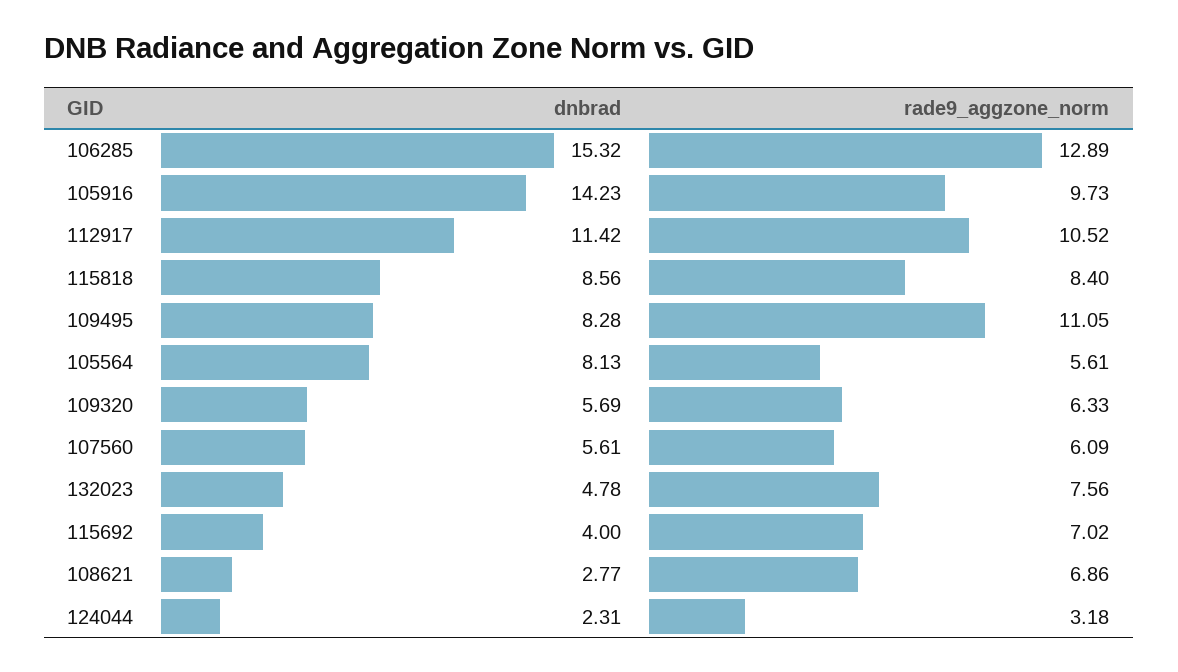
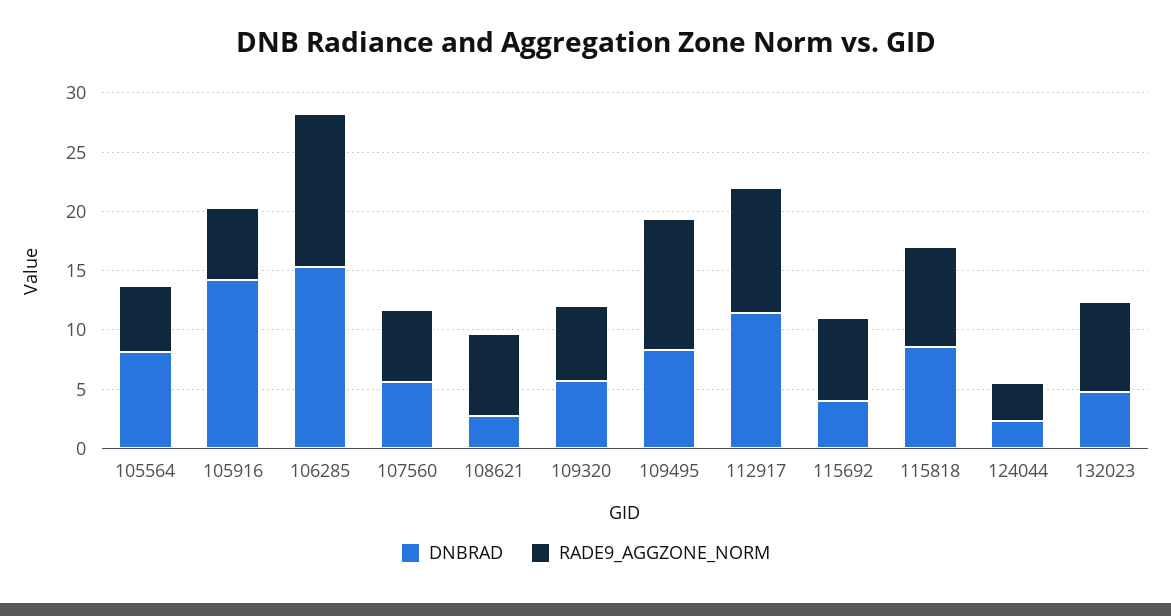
  {
    "dnbrad": {
      "106285": 15.32,
      "105916": 14.23,
      "112917": 11.42,
      "115818": 8.56,
      "109495": 8.28,
      "105564": 8.13,
      "109320": 5.69,
      "107560": 5.61,
      "132023": 4.78,
      "115692": 4,
      "108621": 2.77,
      "124044": 2.31
    },
    "rade9_aggzone_norm": {
      "106285": 12.89,
-     "105916": 9.73,
+     "105916": 6,
      "112917": 10.52,
      "115818": 8.4,
      "109495": 11.05,
      "105564": 5.61,
      "109320": 6.33,
      "107560": 6.09,
      "132023": 7.56,
      "115692": 7.02,
      "108621": 6.86,
      "124044": 3.18
    }
  }

